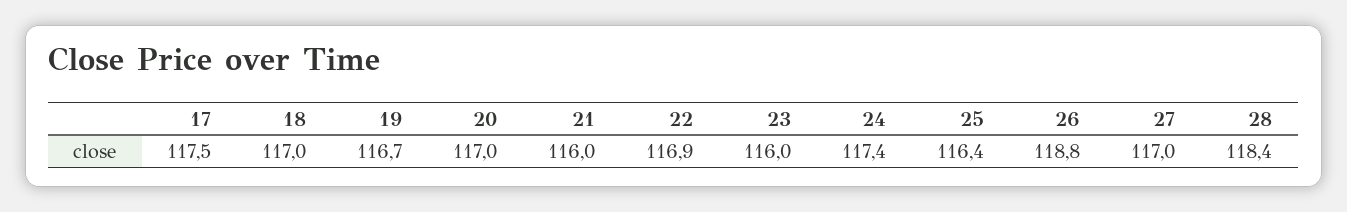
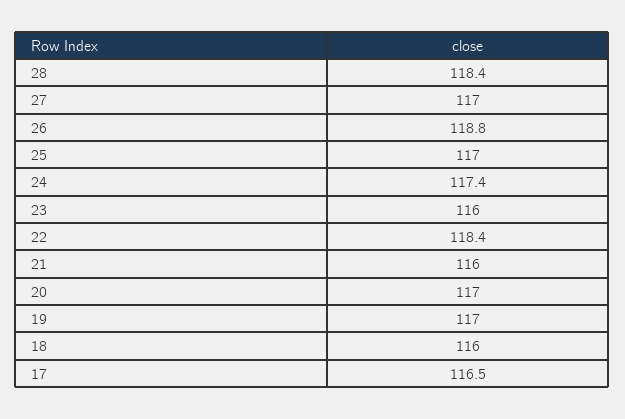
  {
-   "17": 117.5,
+   "17": 116.5,
-   "18": 117,
+   "18": 116,
-   "19": 116.7,
+   "19": 117,
    "20": 117,
    "21": 116,
-   "22": 116.9,
+   "22": 118.4,
    "23": 116,
    "24": 117.4,
-   "25": 116.4,
+   "25": 117,
    "26": 118.8,
    "27": 117,
    "28": 118.4
  }

